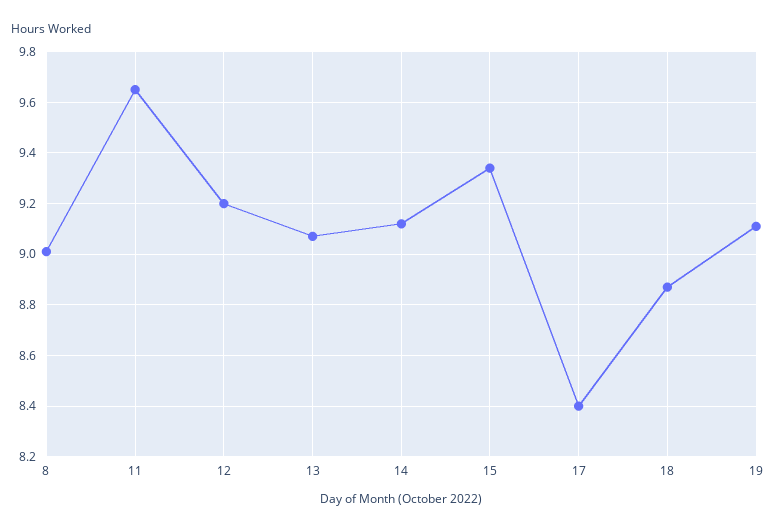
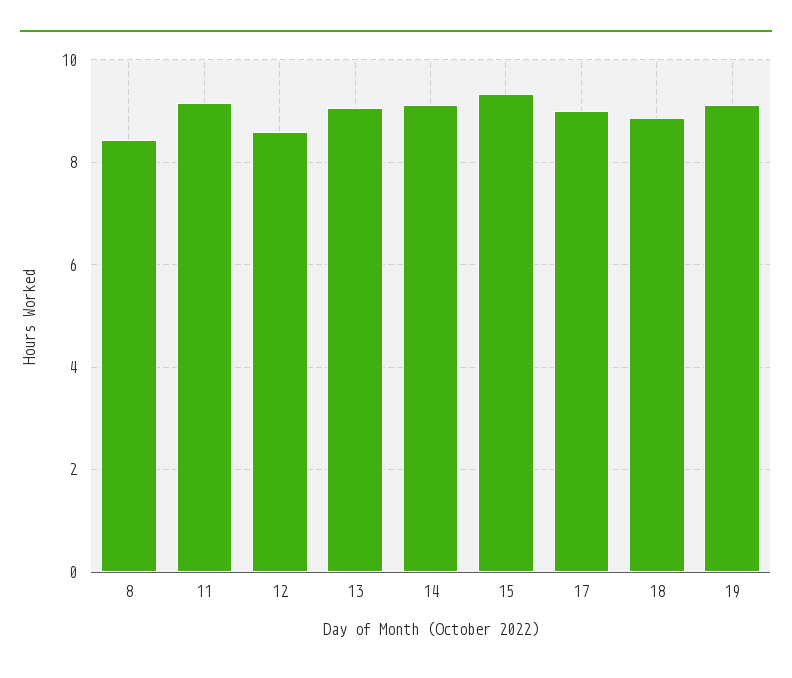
  {
-   "8": 9,
+   "8": 8.4,
-   "11": 9.65,
+   "11": 9.2,
-   "12": 9.2,
+   "12": 8.6,
    "13": 9.05,
    "14": 9.1,
    "15": 9.35,
-   "17": 8.4,
+   "17": 9,
    "18": 8.85,
    "19": 9.1
  }

